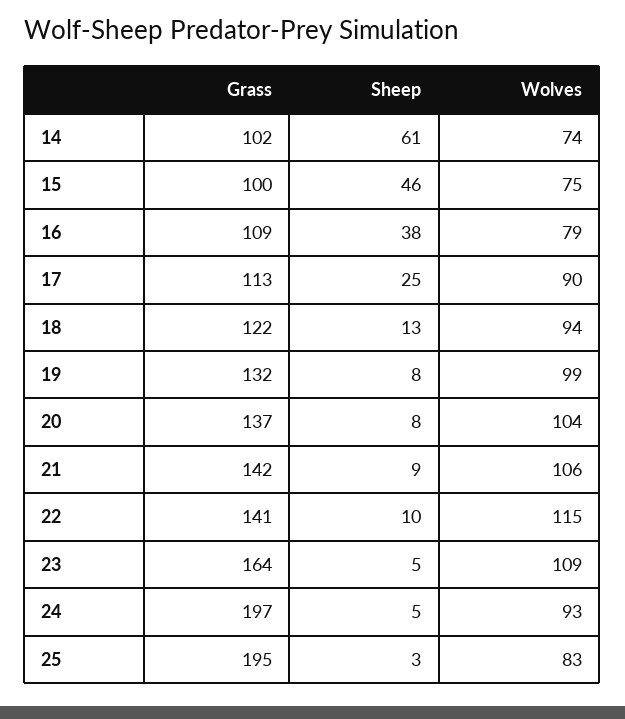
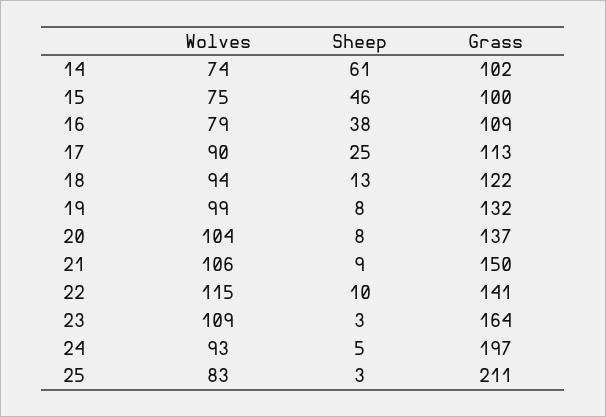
  {
    "Grass": {
      "14": 102,
      "15": 100,
      "16": 109,
      "17": 113,
      "18": 122,
      "19": 132,
      "20": 137,
-     "21": 142,
+     "21": 150,
      "22": 141,
      "23": 164,
      "24": 197,
-     "25": 195
+     "25": 211
    },
    "Sheep": {
      "14": 61,
      "15": 46,
      "16": 38,
      "17": 25,
      "18": 13,
      "19": 8,
      "20": 8,
      "21": 9,
      "22": 10,
-     "23": 5,
+     "23": 3,
      "24": 5,
      "25": 3
    },
    "Wolves": {
      "14": 74,
      "15": 75,
      "16": 79,
      "17": 90,
      "18": 94,
      "19": 99,
      "20": 104,
      "21": 106,
      "22": 115,
      "23": 109,
      "24": 93,
      "25": 83
    }
  }

